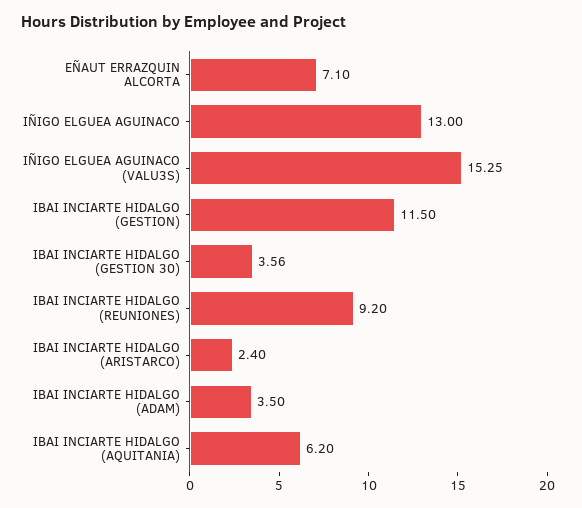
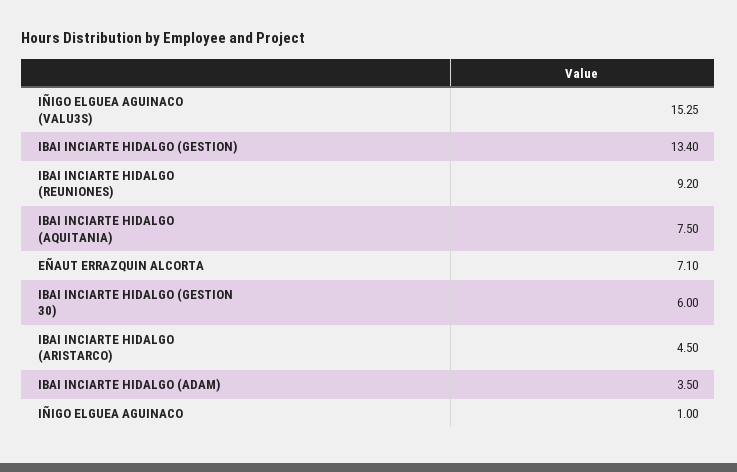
  {
    "EÑAUT ERRAZQUIN ALCORTA": 7.1,
-   "IÑIGO ELGUEA AGUINACO": 13,
+   "IÑIGO ELGUEA AGUINACO": 1,
    "IÑIGO ELGUEA AGUINACO (VALU3S)": 15.25,
-   "IBAI INCIARTE HIDALGO (GESTION)": 11.5,
+   "IBAI INCIARTE HIDALGO (GESTION)": 13.4,
-   "IBAI INCIARTE HIDALGO (GESTION 30)": 3.56,
+   "IBAI INCIARTE HIDALGO (GESTION 30)": 6,
    "IBAI INCIARTE HIDALGO (REUNIONES)": 9.2,
-   "IBAI INCIARTE HIDALGO (ARISTARCO)": 2.4,
+   "IBAI INCIARTE HIDALGO (ARISTARCO)": 4.5,
    "IBAI INCIARTE HIDALGO (ADAM)": 3.5,
-   "IBAI INCIARTE HIDALGO (AQUITANIA)": 6.2
+   "IBAI INCIARTE HIDALGO (AQUITANIA)": 7.5
  }

